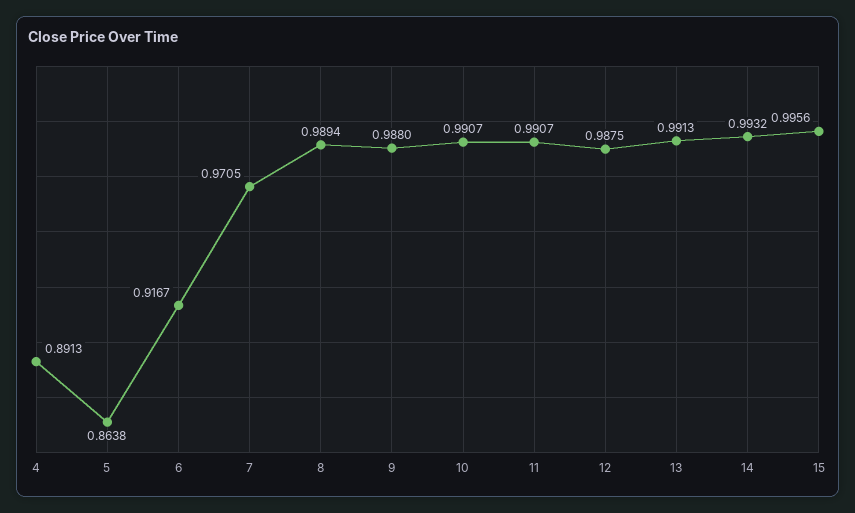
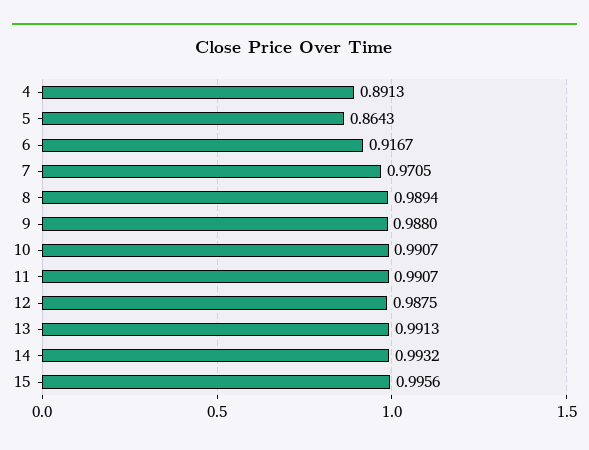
  {
    "4": 0.8913,
-   "5": 0.8638,
+   "5": 0.8643,
    "6": 0.9167,
    "7": 0.9705,
    "8": 0.9894,
    "9": 0.988,
    "10": 0.9907,
    "11": 0.9907,
    "12": 0.9875,
    "13": 0.9913,
    "14": 0.9932,
    "15": 0.9956
  }

